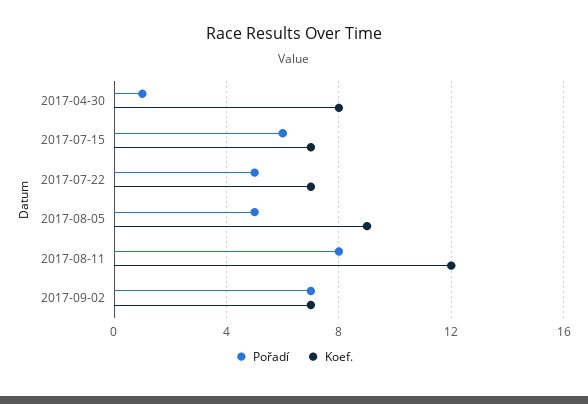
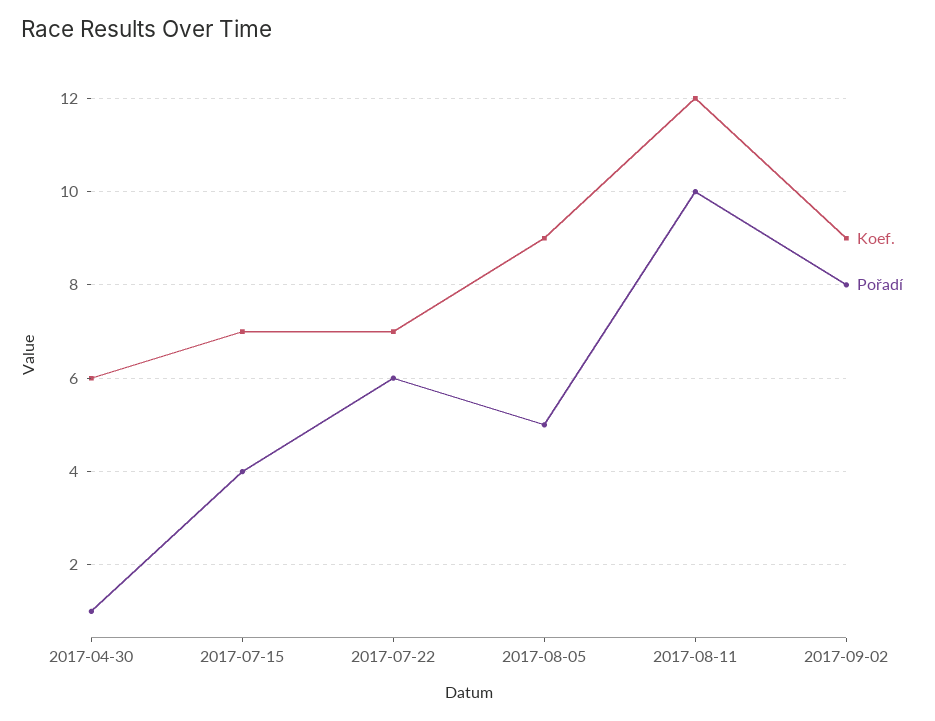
  {
    "Pořadí": {
      "2017-04-30": 1,
-     "2017-07-15": 6,
+     "2017-07-15": 4,
-     "2017-07-22": 5,
+     "2017-07-22": 6,
      "2017-08-05": 5,
-     "2017-08-11": 8,
+     "2017-08-11": 10,
-     "2017-09-02": 7
+     "2017-09-02": 8
    },
    "Koef.": {
-     "2017-04-30": 8,
+     "2017-04-30": 6,
      "2017-07-15": 7,
      "2017-07-22": 7,
      "2017-08-05": 9,
      "2017-08-11": 12,
-     "2017-09-02": 7
+     "2017-09-02": 9
    }
  }

